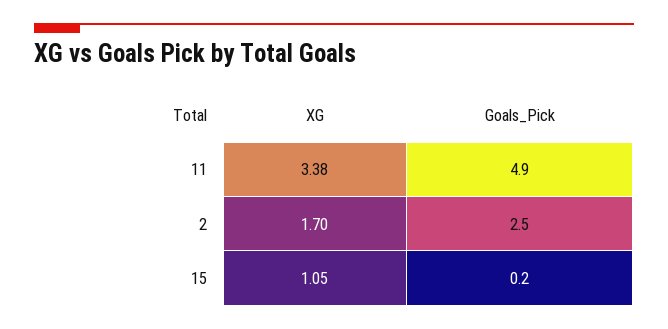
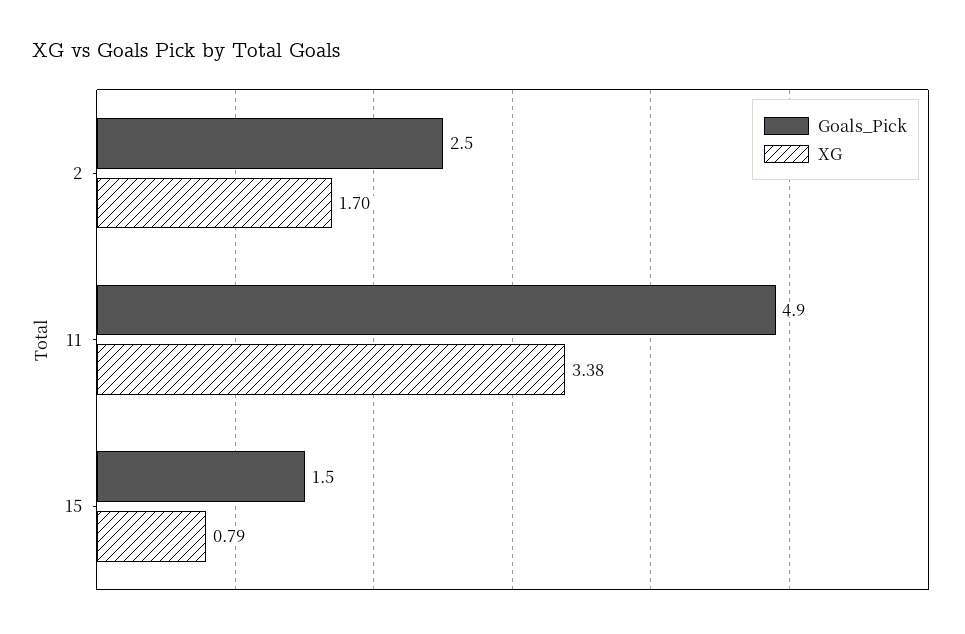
  {
    "XG": {
      "11": 3.38,
      "2": 1.7,
-     "15": 1.05
+     "15": 0.79
    },
    "Goals_Pick": {
      "11": 4.9,
      "2": 2.5,
-     "15": 0.2
+     "15": 1.5
    }
  }

